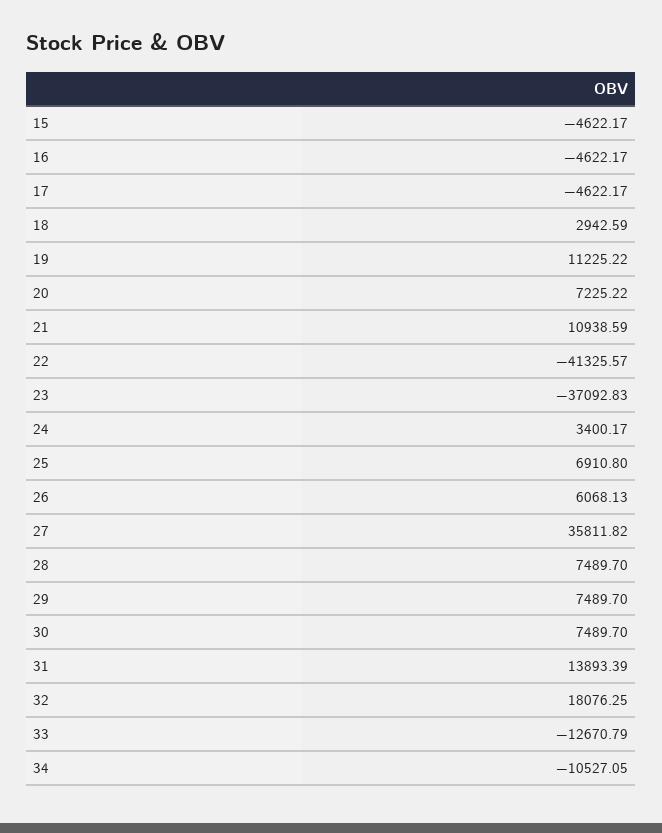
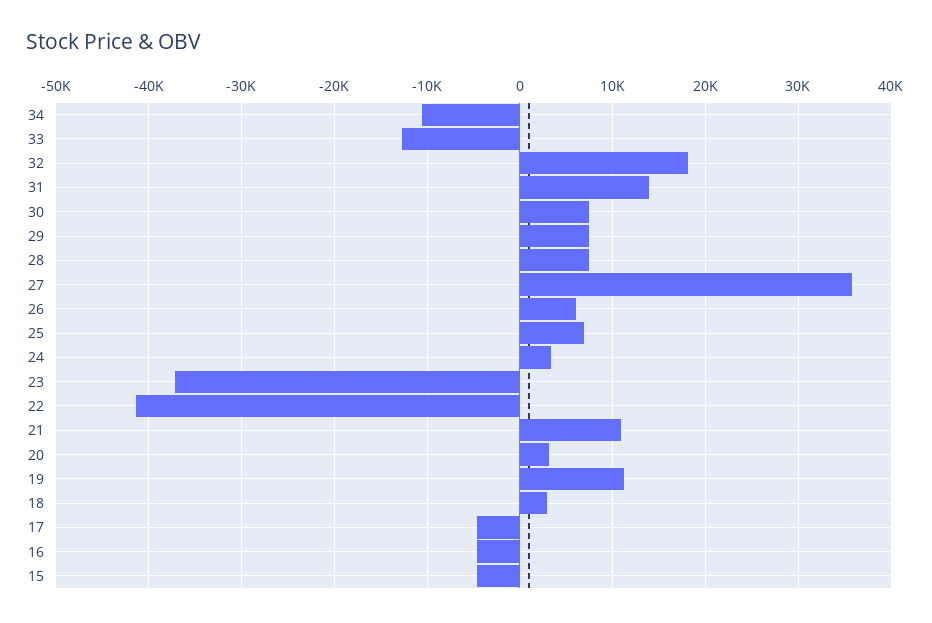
  {
    "15": -4622.17,
    "16": -4622.17,
    "17": -4622.17,
    "18": 2942.59,
    "19": 11225.22,
-   "20": 7225.22,
+   "20": 3000,
    "21": 10938.59,
    "22": -41325.57,
    "23": -37092.83,
    "24": 3400.17,
    "25": 6910.8,
    "26": 6068.13,
    "27": 35811.82,
    "28": 7489.7,
    "29": 7489.7,
    "30": 7489.7,
    "31": 13893.39,
    "32": 18076.25,
    "33": -12670.79,
    "34": -10527.05
  }

